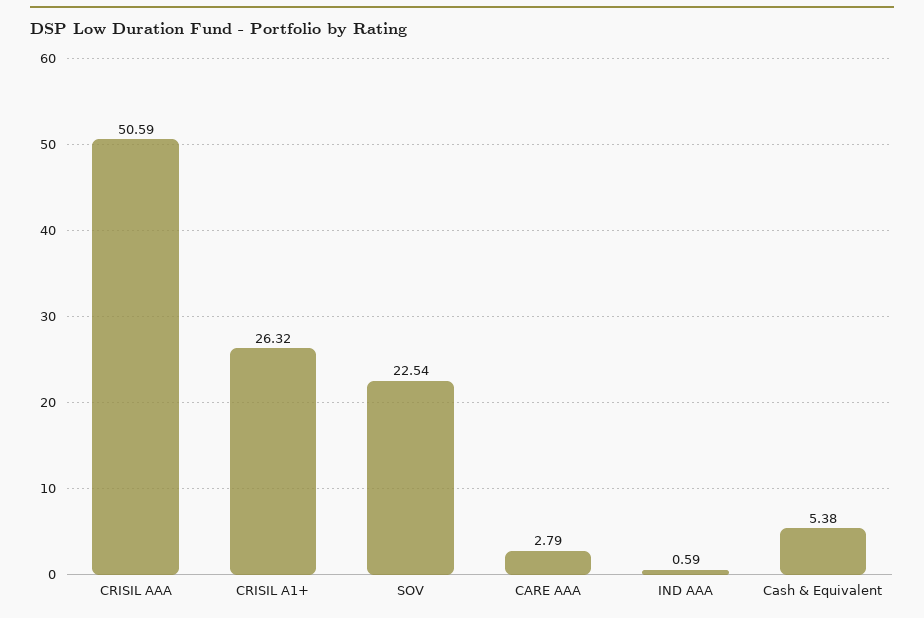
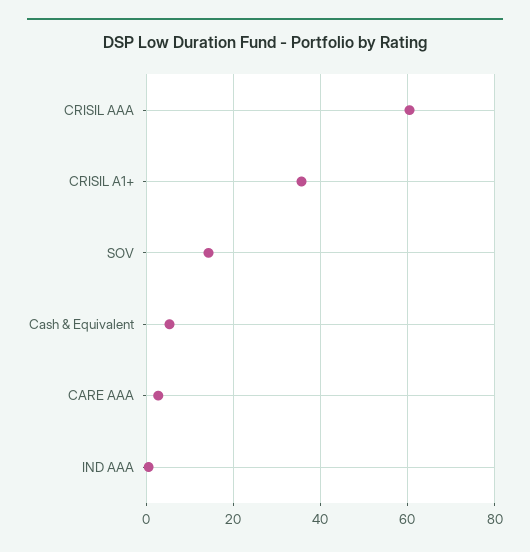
  {
-   "CRISIL AAA": 50.59,
+   "CRISIL AAA": 60,
-   "CRISIL A1+": 26.32,
+   "CRISIL A1+": 36,
-   "SOV": 22.54,
+   "SOV": 14,
    "CARE AAA": 2.79,
    "IND AAA": 0.59,
    "Cash & Equivalent": 5.38
  }

